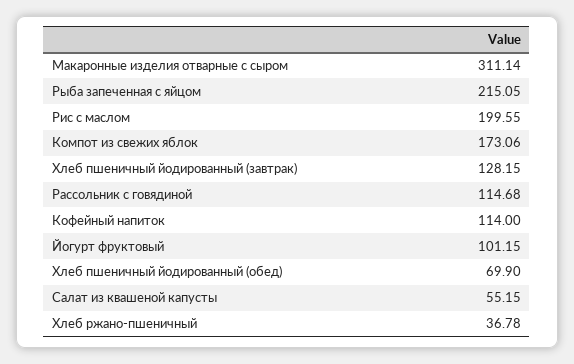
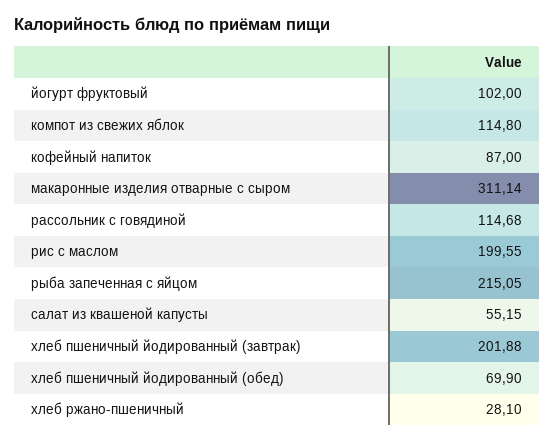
  {
    "Макаронные изделия отварные с сыром": 311.14,
    "Рыба запеченная с яйцом": 215.05,
    "Риc с маслом": 199.55,
-   "Компот из свежих яблок": 173.06,
+   "Компот из свежих яблок": 114.8,
-   "Хлеб пшеничный йодированный (завтрак)": 128.15,
+   "Хлеб пшеничный йодированный (завтрак)": 201.88,
    "Рассольник с говядиной": 114.68,
-   "Кофейный напиток": 114,
+   "Кофейный напиток": 87,
-   "Йогурт фруктовый": 101.15,
+   "Йогурт фруктовый": 102,
    "Хлеб пшеничный йодированный (обед)": 69.9,
    "Салат из квашеной капусты": 55.15,
-   "Хлеб ржано-пшеничный": 36.78
+   "Хлеб ржано-пшеничный": 28.1
  }

